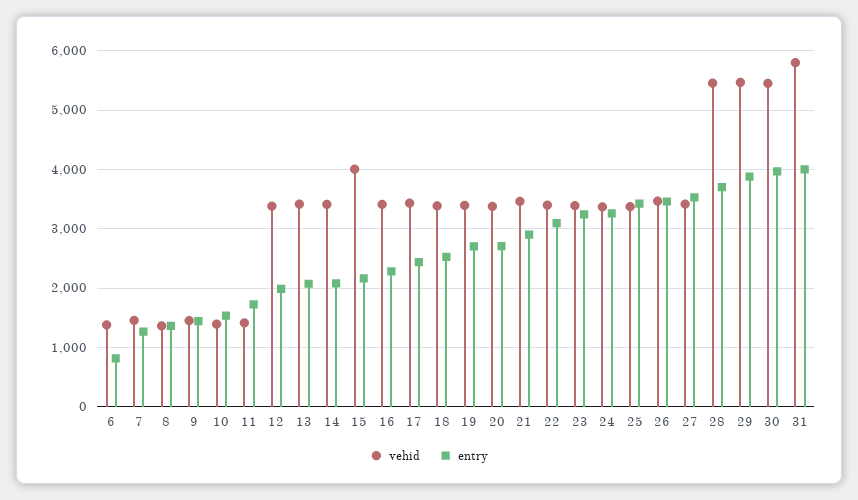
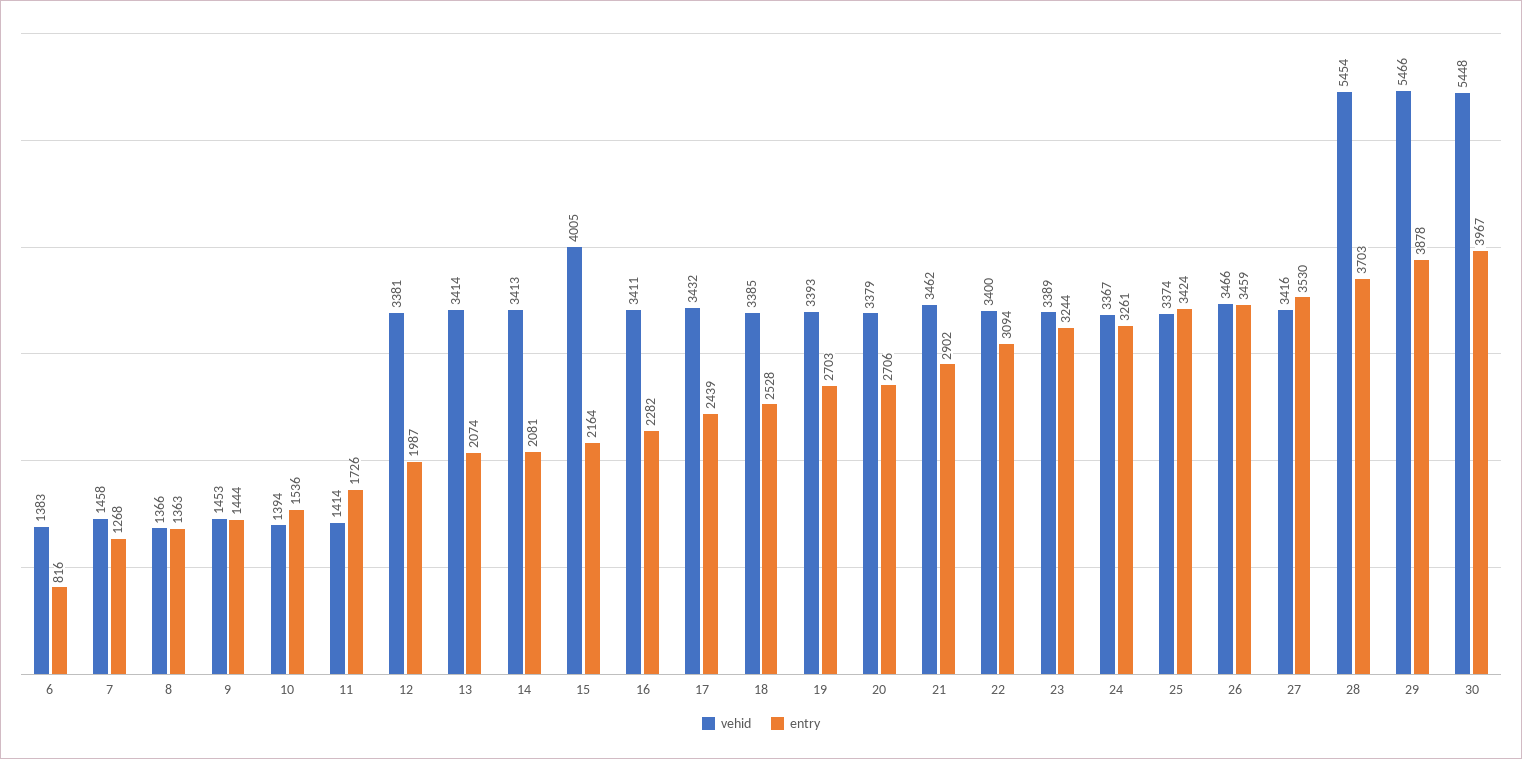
  {
    "vehid": {
      "6": 1383,
      "7": 1458,
      "8": 1366,
      "9": 1453,
      "10": 1394,
      "11": 1414,
      "12": 3381,
      "13": 3414,
      "14": 3413,
      "15": 4005,
      "16": 3411,
      "17": 3432,
      "18": 3385,
      "19": 3393,
      "20": 3379,
      "21": 3462,
      "22": 3400,
      "23": 3389,
      "24": 3367,
      "25": 3374,
      "26": 3466,
      "27": 3416,
      "28": 5454,
      "29": 5466,
-     "30": 5448,
+     "30": 5448
-     "31": 5800
    },
    "entry": {
      "6": 816,
      "7": 1268,
      "8": 1363,
      "9": 1444,
      "10": 1536,
      "11": 1726,
      "12": 1987,
      "13": 2074,
      "14": 2081,
      "15": 2164,
      "16": 2282,
      "17": 2439,
      "18": 2528,
      "19": 2703,
      "20": 2706,
      "21": 2902,
      "22": 3094,
      "23": 3244,
      "24": 3261,
      "25": 3424,
      "26": 3459,
      "27": 3530,
      "28": 3703,
      "29": 3878,
-     "30": 3967,
+     "30": 3967
-     "31": 4000
    }
  }

